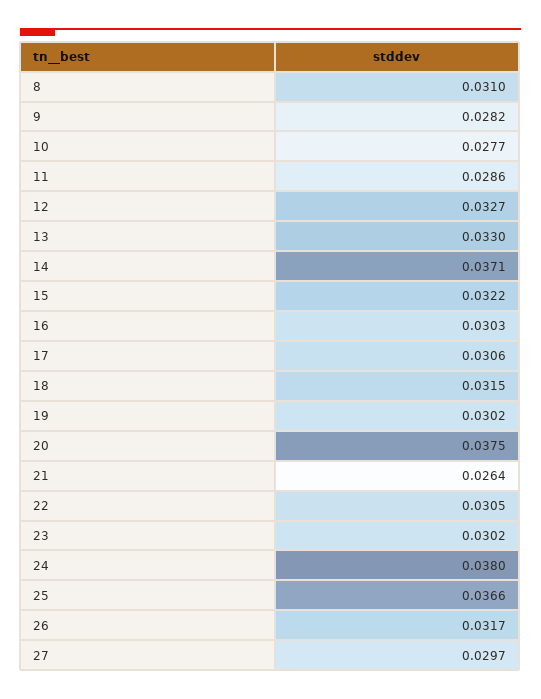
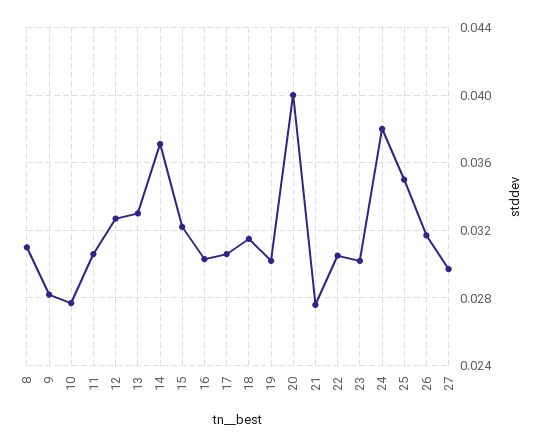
  {
    "8": 0.031,
    "9": 0.0282,
    "10": 0.0277,
-   "11": 0.0286,
+   "11": 0.0305,
    "12": 0.0327,
    "13": 0.033,
    "14": 0.0371,
    "15": 0.0322,
    "16": 0.0303,
    "17": 0.0306,
    "18": 0.0315,
    "19": 0.0302,
-   "20": 0.0375,
+   "20": 0.04,
-   "21": 0.0264,
+   "21": 0.0275,
    "22": 0.0305,
    "23": 0.0302,
    "24": 0.038,
-   "25": 0.0366,
+   "25": 0.035,
    "26": 0.0317,
    "27": 0.0297
  }

